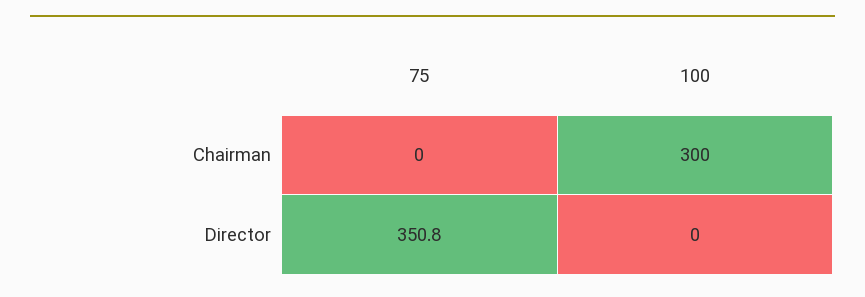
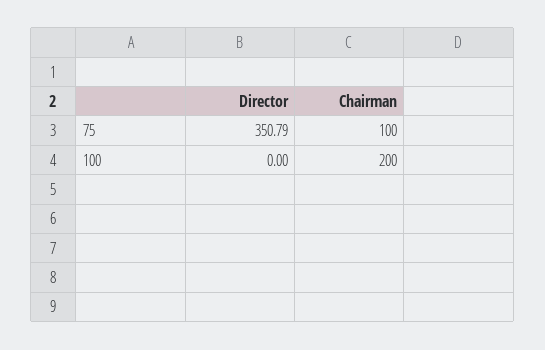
  {
    "75": {
-     "Chairman": 0,
+     "Chairman": 100,
      "Director": 350.79
    },
    "100": {
-     "Chairman": 300,
+     "Chairman": 200,
      "Director": 0
    }
  }

